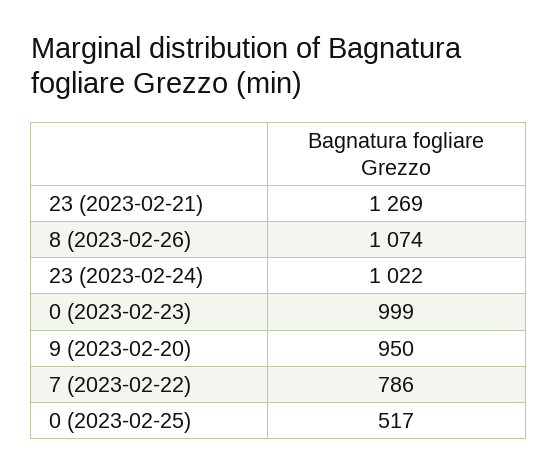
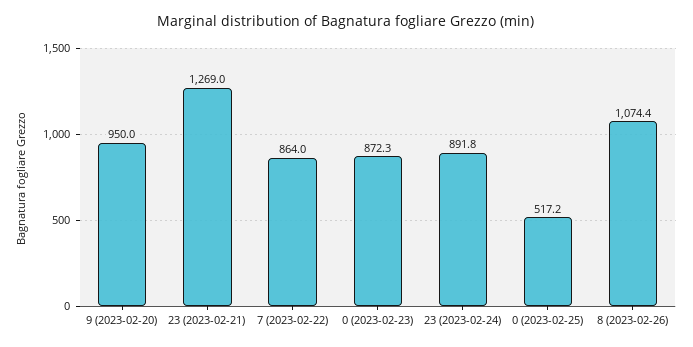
  {
    "23 (2023-02-21)": 1269,
    "8 (2023-02-26)": 1074.4,
-   "23 (2023-02-24)": 1022,
+   "23 (2023-02-24)": 891.8,
-   "0 (2023-02-23)": 999,
+   "0 (2023-02-23)": 872.3,
    "9 (2023-02-20)": 950,
-   "7 (2023-02-22)": 786,
+   "7 (2023-02-22)": 864,
    "0 (2023-02-25)": 517.2
  }

